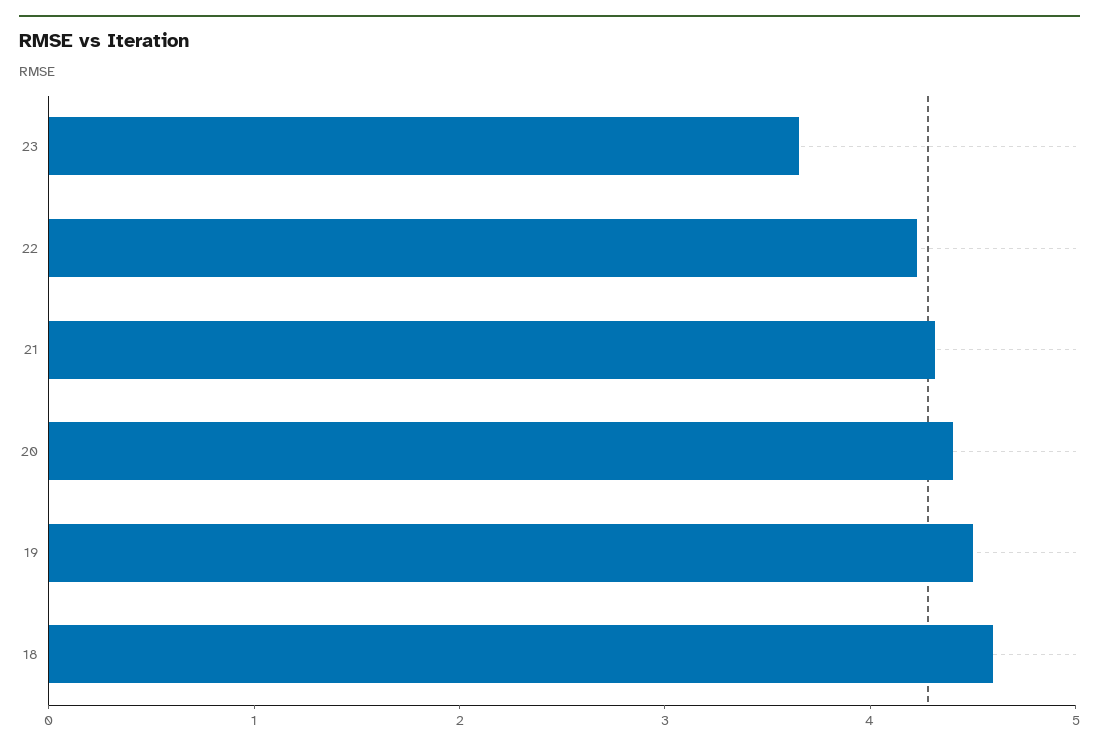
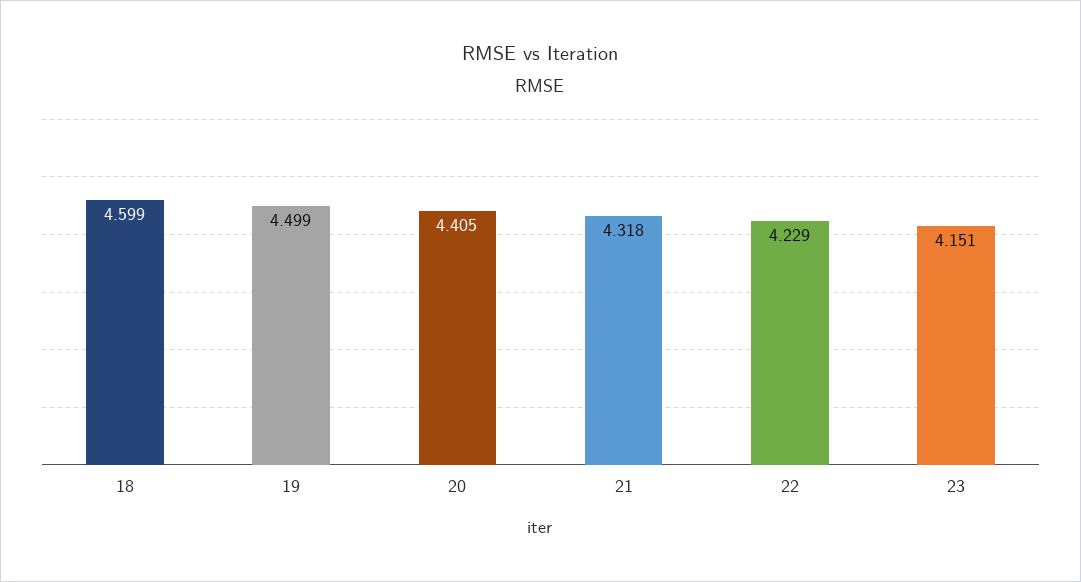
  {
-   "23": 3.6,
+   "23": 4.151,
    "22": 4.229,
    "21": 4.318,
    "20": 4.405,
    "19": 4.499,
    "18": 4.599
  }

